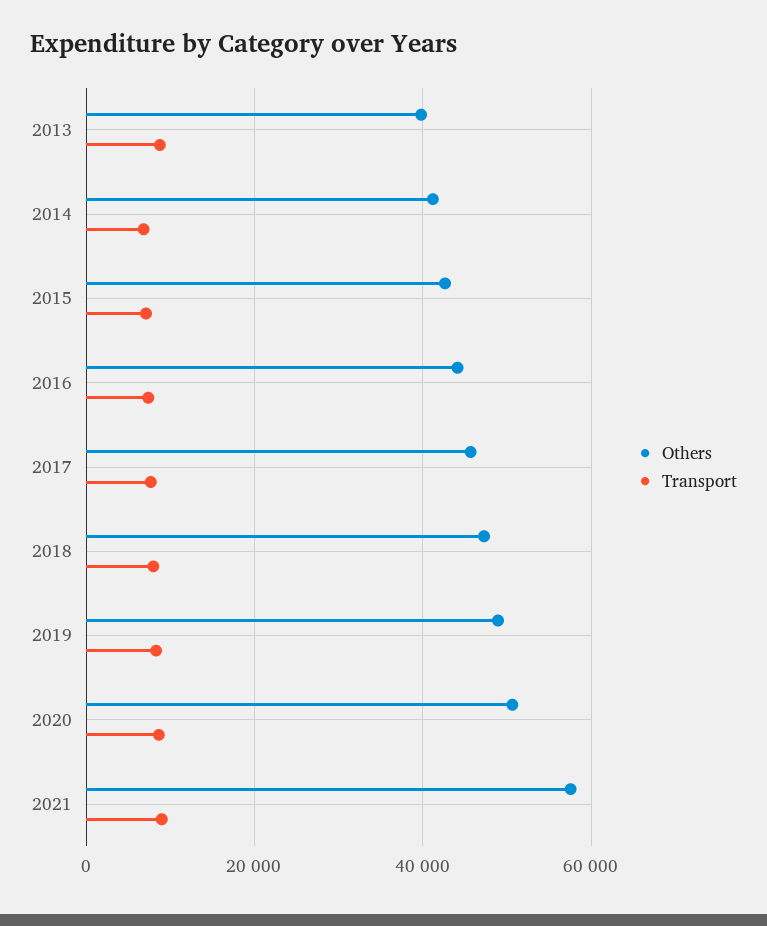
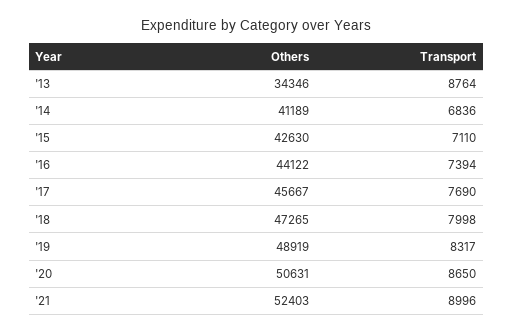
  {
    "Others": {
-     "2013": 40000,
+     "2013": 34346,
      "2014": 41189,
      "2015": 42630,
      "2016": 44122,
      "2017": 45667,
      "2018": 47265,
      "2019": 48919,
      "2020": 50631,
-     "2021": 58000
+     "2021": 52403
    },
    "Transport": {
      "2013": 8764,
      "2014": 6836,
      "2015": 7110,
      "2016": 7394,
      "2017": 7690,
      "2018": 7998,
      "2019": 8317,
      "2020": 8650,
      "2021": 8996
    }
  }

